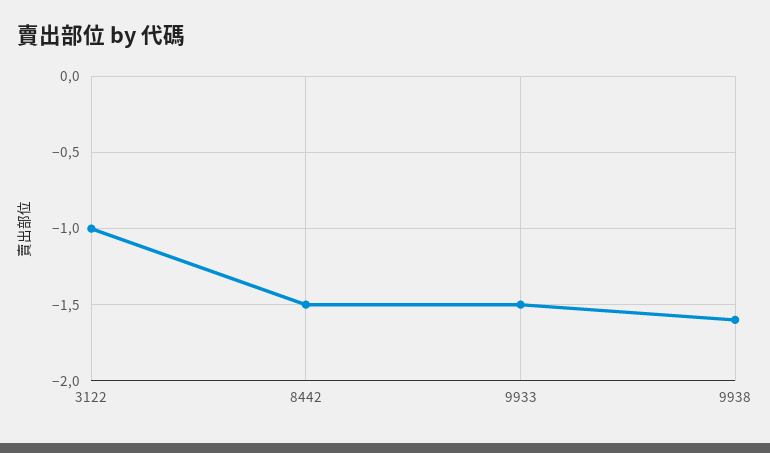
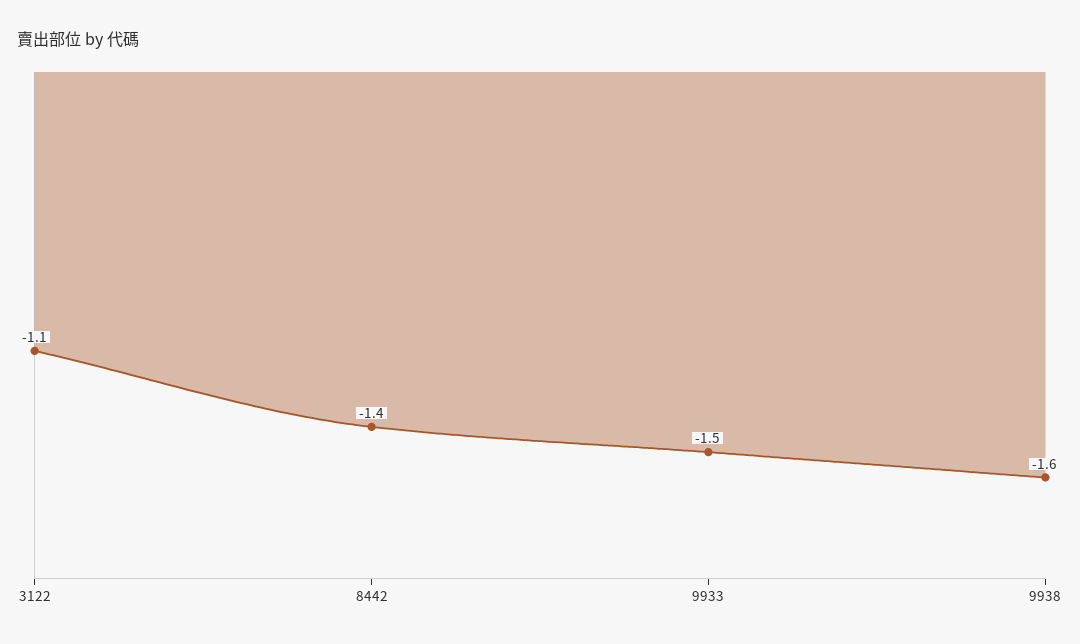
  {
-   "3122": -1,
+   "3122": -1.1,
-   "8442": -1.5,
+   "8442": -1.4,
    "9933": -1.5,
    "9938": -1.6
  }

